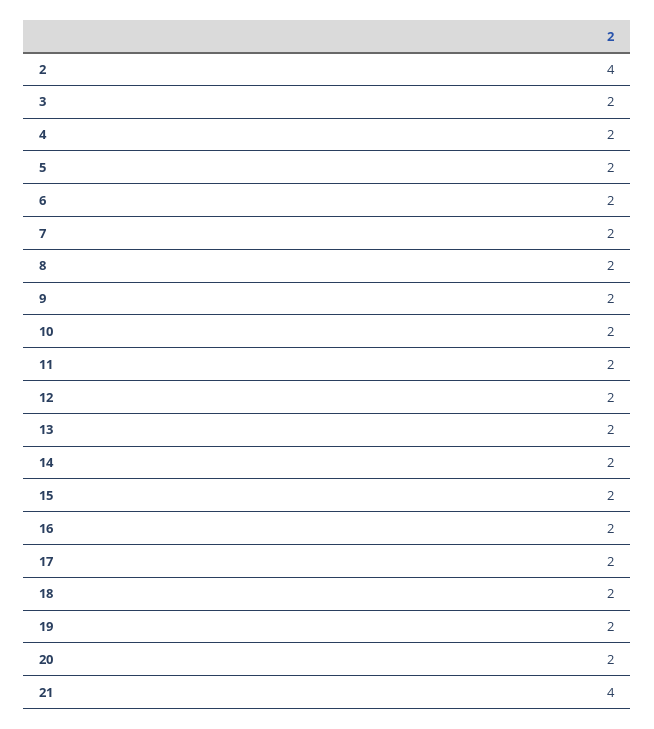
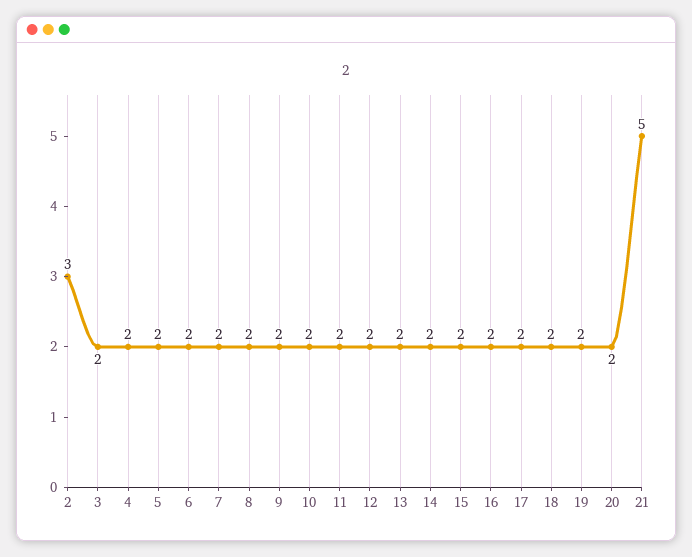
  {
-   "2": 4,
+   "2": 3,
    "3": 2,
    "4": 2,
    "5": 2,
    "6": 2,
    "7": 2,
    "8": 2,
    "9": 2,
    "10": 2,
    "11": 2,
    "12": 2,
    "13": 2,
    "14": 2,
    "15": 2,
    "16": 2,
    "17": 2,
    "18": 2,
    "19": 2,
    "20": 2,
-   "21": 4
+   "21": 5
  }

